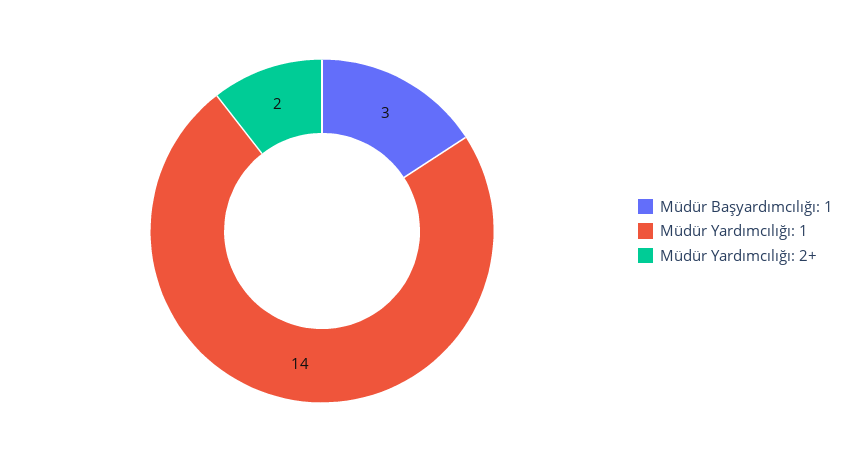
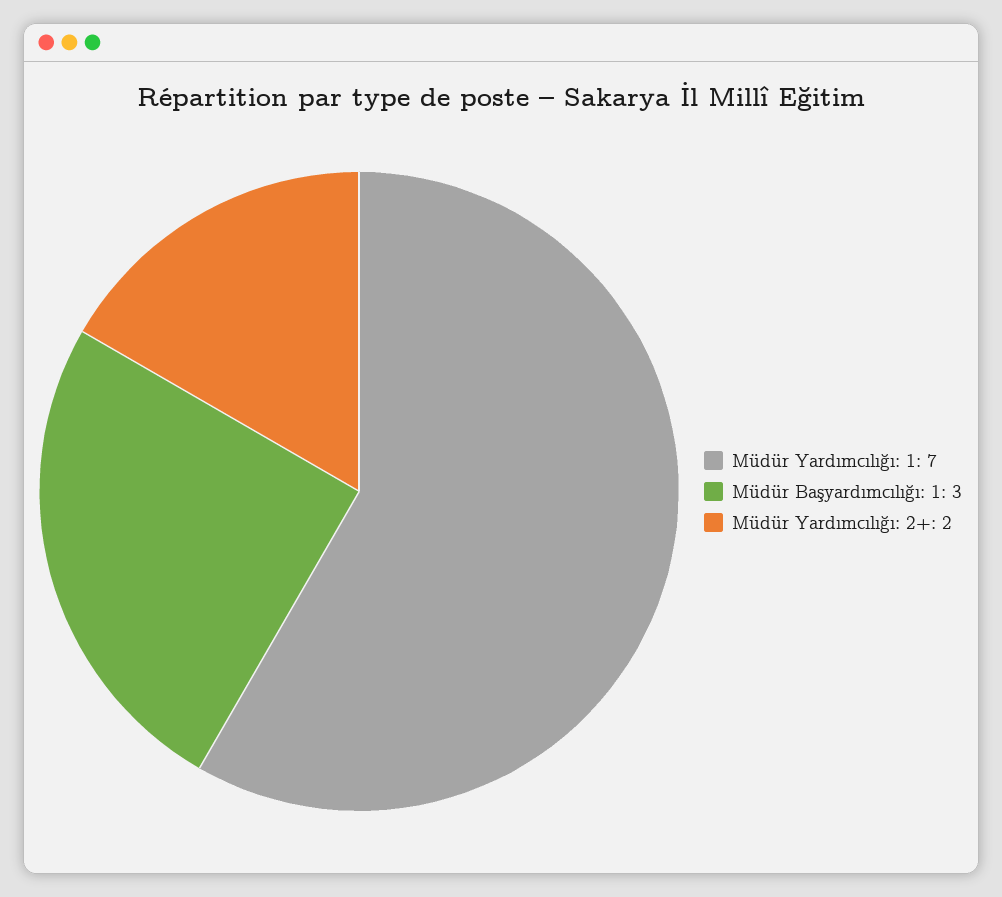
  {
    "Müdür Başyardımcılığı: 1": 3,
-   "Müdür Yardımcılığı: 1": 14,
+   "Müdür Yardımcılığı: 1": 7,
    "Müdür Yardımcılığı: 2+": 2
  }

